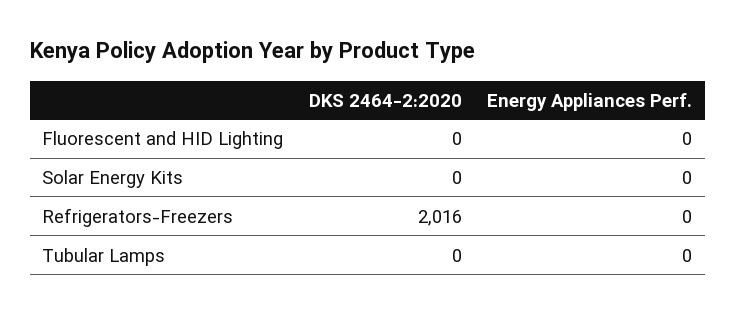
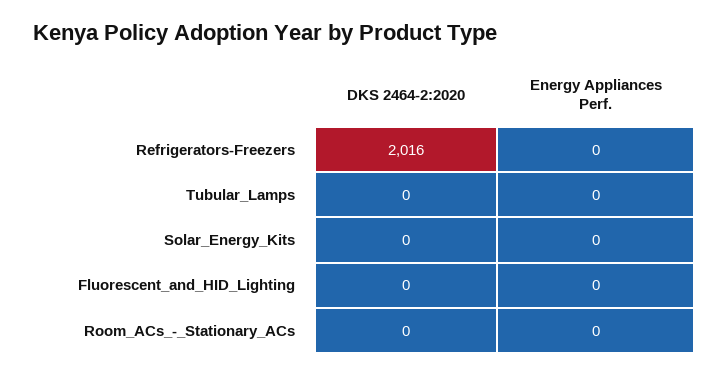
  {
    "DKS 2464-2:2020": {
      "Fluorescent and HID Lighting": 0,
      "Solar Energy Kits": 0,
      "Refrigerators-Freezers": 2016,
-     "Tubular Lamps": 0
+     "Tubular Lamps": 0,
+     "Room_ACs_-_Stationary_ACs": 0
    },
    "Energy Appliances Perf.": {
      "Fluorescent and HID Lighting": 0,
      "Solar Energy Kits": 0,
      "Refrigerators-Freezers": 0,
-     "Tubular Lamps": 0
+     "Tubular Lamps": 0,
+     "Room_ACs_-_Stationary_ACs": 0
    }
  }

